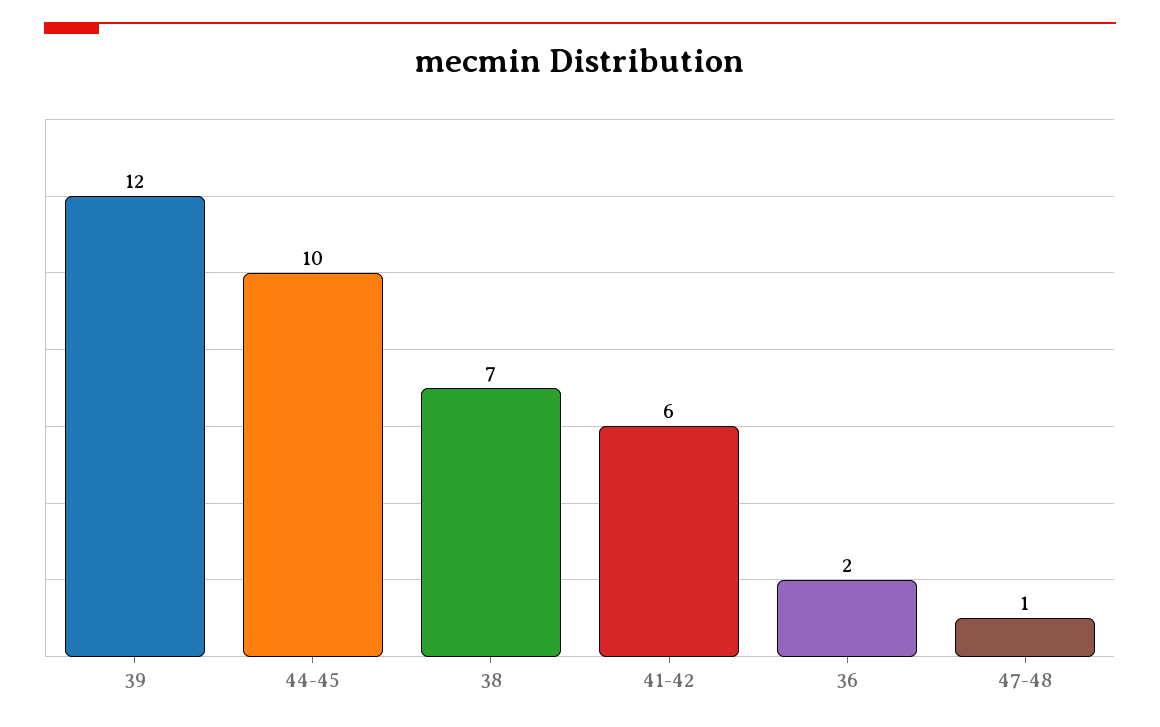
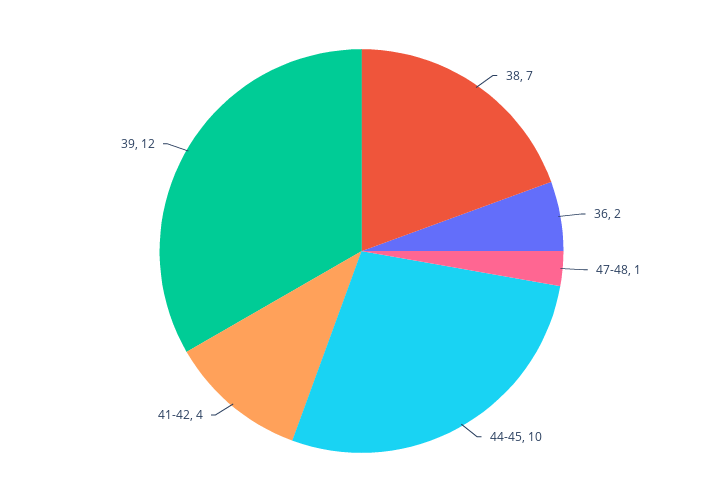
  {
    "39": 12,
    "44-45": 10,
    "38": 7,
-   "41-42": 6,
+   "41-42": 4,
    "36": 2,
    "47-48": 1
  }

